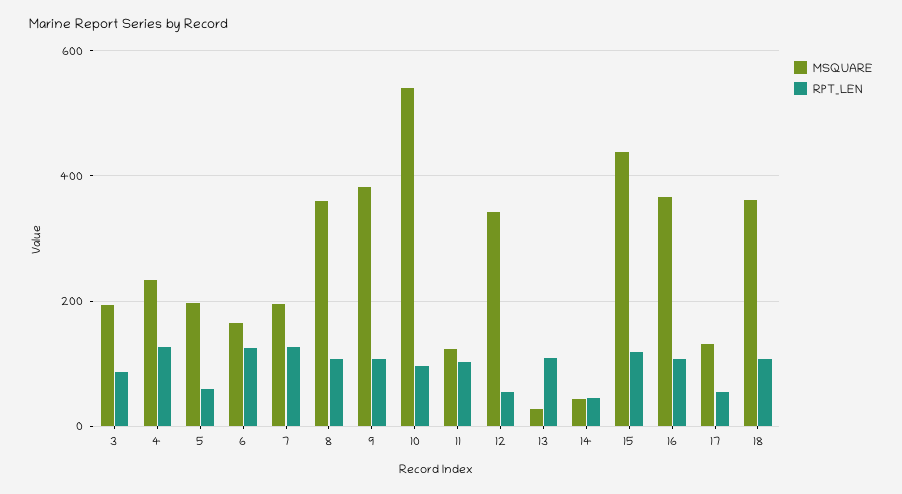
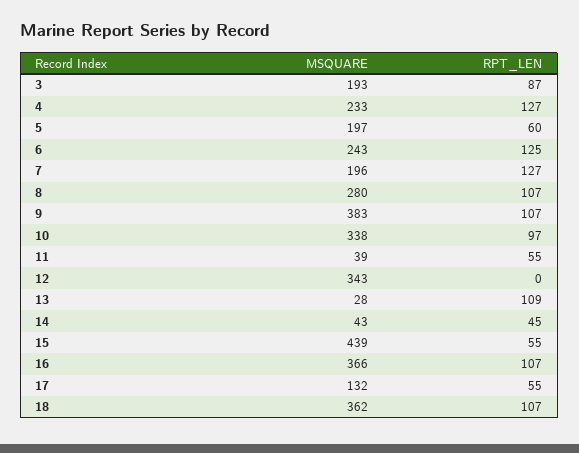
  {
    "MSQUARE": {
      "3": 193,
      "4": 233,
      "5": 197,
-     "6": 160,
+     "6": 243,
      "7": 196,
-     "8": 360,
+     "8": 280,
      "9": 383,
-     "10": 540,
+     "10": 338,
-     "11": 120,
+     "11": 39,
      "12": 343,
      "13": 28,
      "14": 43,
      "15": 439,
      "16": 366,
      "17": 132,
      "18": 362
    },
    "RPT_LEN": {
      "3": 87,
      "4": 127,
      "5": 60,
      "6": 125,
      "7": 127,
      "8": 107,
      "9": 107,
      "10": 97,
-     "11": 100,
+     "11": 55,
-     "12": 60,
+     "12": 0,
      "13": 109,
      "14": 45,
-     "15": 120,
+     "15": 55,
      "16": 107,
      "17": 55,
      "18": 107
    }
  }

